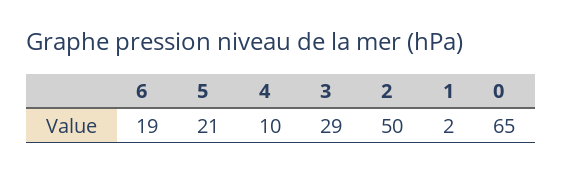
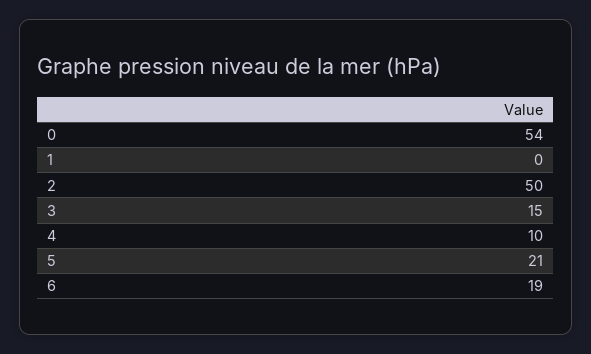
  {
    "6": 19,
    "5": 21,
    "4": 10,
-   "3": 29,
+   "3": 15,
    "2": 50,
-   "1": 2,
+   "1": 0,
-   "0": 65
+   "0": 54
  }

